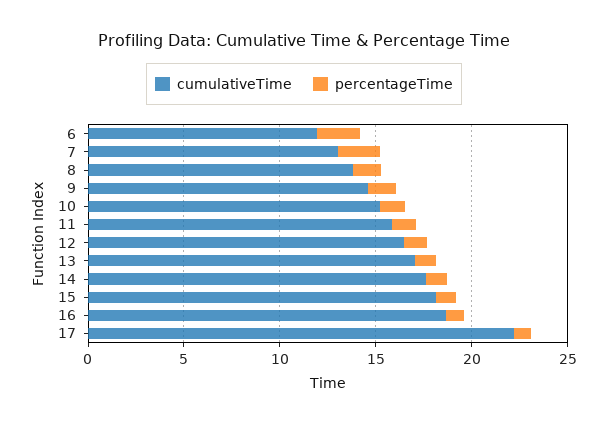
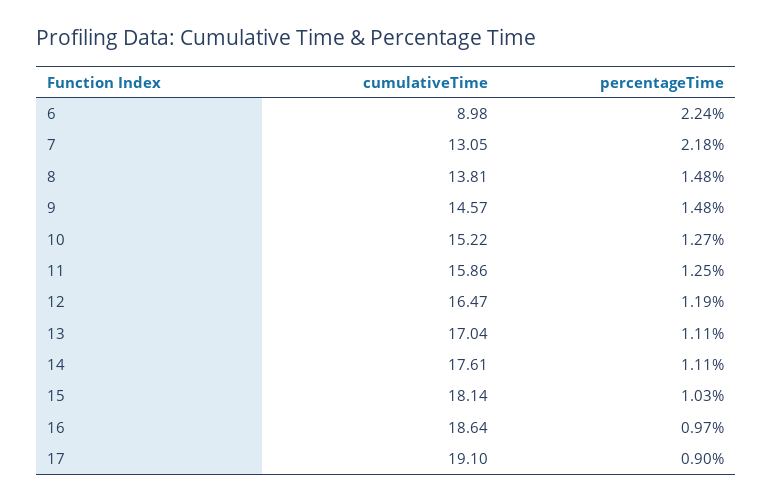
  {
    "cumulativeTime": {
-     "6": 12,
+     "6": 8.98,
      "7": 13.05,
      "8": 13.81,
      "9": 14.57,
      "10": 15.22,
      "11": 15.86,
      "12": 16.47,
      "13": 17.04,
      "14": 17.61,
      "15": 18.14,
      "16": 18.64,
-     "17": 22
+     "17": 19.1
    },
    "percentageTime": {
      "6": 2.24,
      "7": 2.18,
      "8": 1.48,
      "9": 1.48,
      "10": 1.27,
      "11": 1.25,
      "12": 1.19,
      "13": 1.11,
      "14": 1.11,
      "15": 1.03,
      "16": 0.97,
      "17": 0.9
    }
  }

